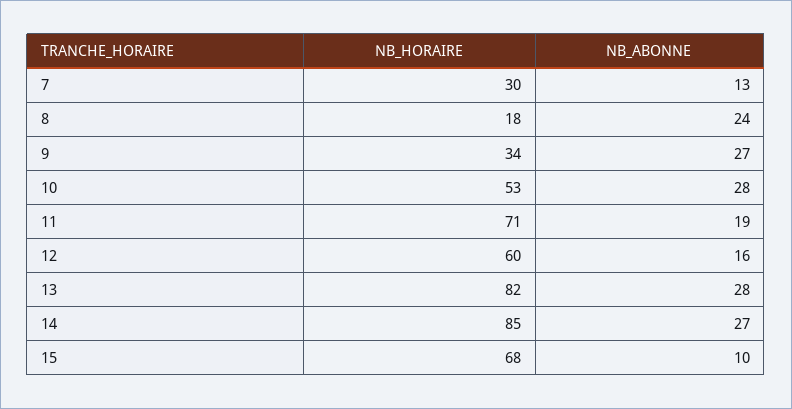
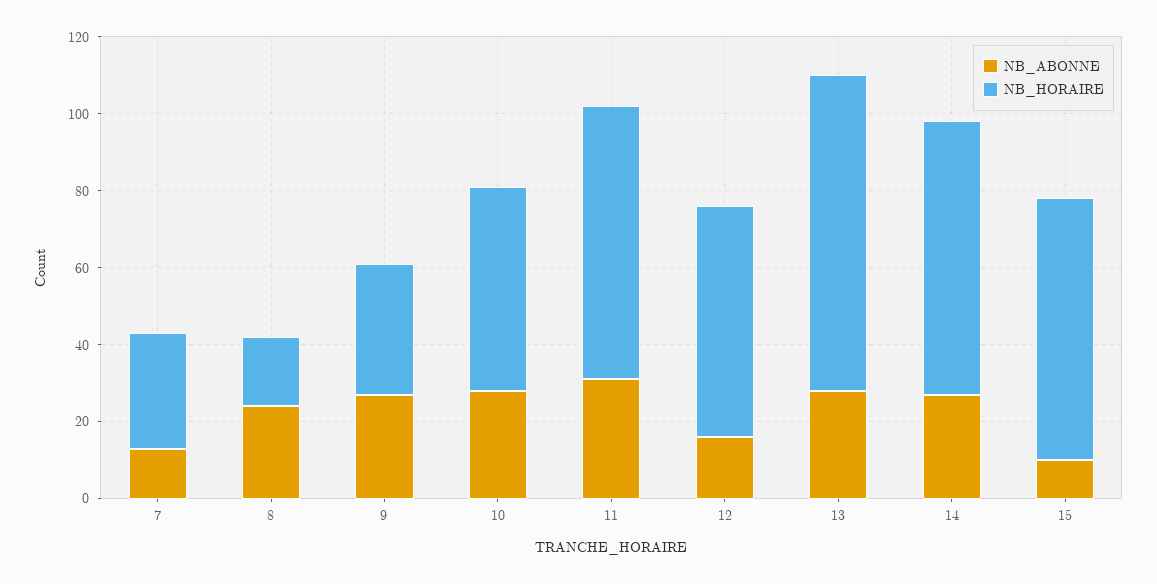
  {
    "NB_HORAIRE": {
      "7": 30,
      "8": 18,
      "9": 34,
      "10": 53,
      "11": 71,
      "12": 60,
      "13": 82,
-     "14": 85,
+     "14": 70,
      "15": 68
    },
    "NB_ABONNE": {
      "7": 13,
      "8": 24,
      "9": 27,
      "10": 28,
-     "11": 19,
+     "11": 30,
      "12": 16,
      "13": 28,
      "14": 27,
      "15": 10
    }
  }

